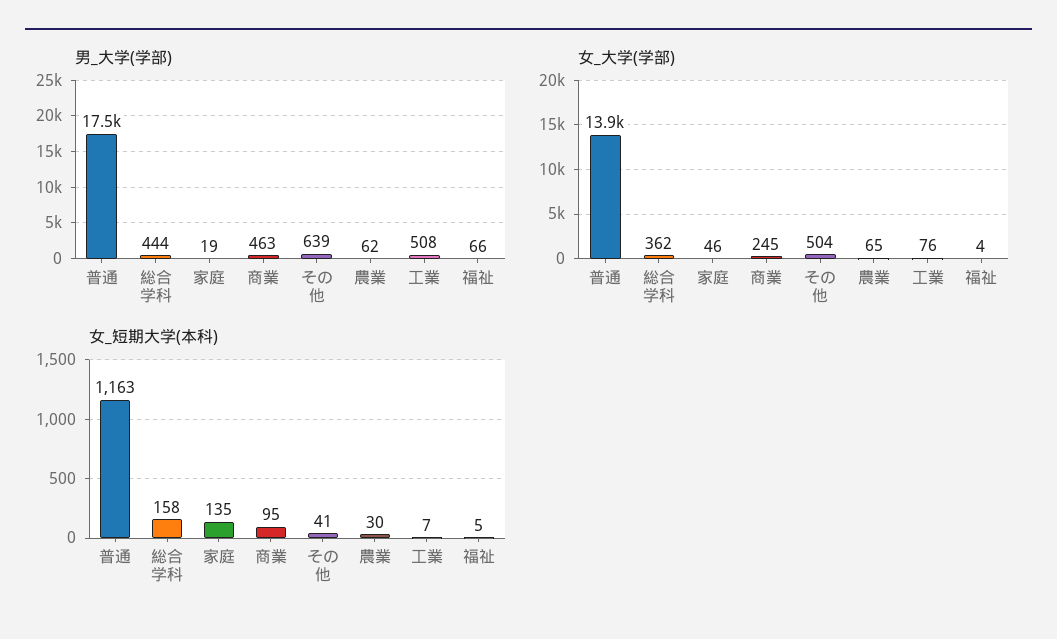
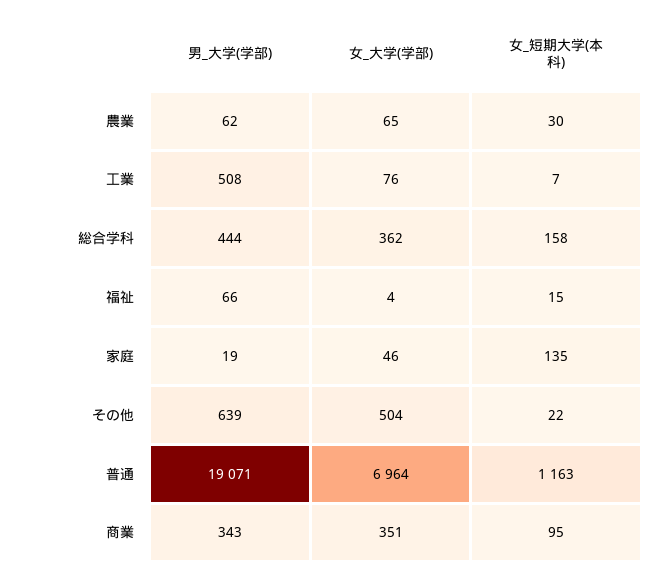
  {
    "男_大学(学部)": {
-     "普通": 17500,
+     "普通": 19071,
      "総合学科": 444,
      "家庭": 19,
-     "商業": 463,
+     "商業": 343,
      "その他": 639,
      "農業": 62,
      "工業": 508,
      "福祉": 66
    },
    "女_大学(学部)": {
-     "普通": 13900,
+     "普通": 6964,
      "総合学科": 362,
      "家庭": 46,
-     "商業": 245,
+     "商業": 351,
      "その他": 504,
      "農業": 65,
      "工業": 76,
      "福祉": 4
    },
    "女_短期大学(本科)": {
      "普通": 1163,
      "総合学科": 158,
      "家庭": 135,
      "商業": 95,
-     "その他": 41,
+     "その他": 22,
      "農業": 30,
      "工業": 7,
-     "福祉": 5
+     "福祉": 15
    }
  }

